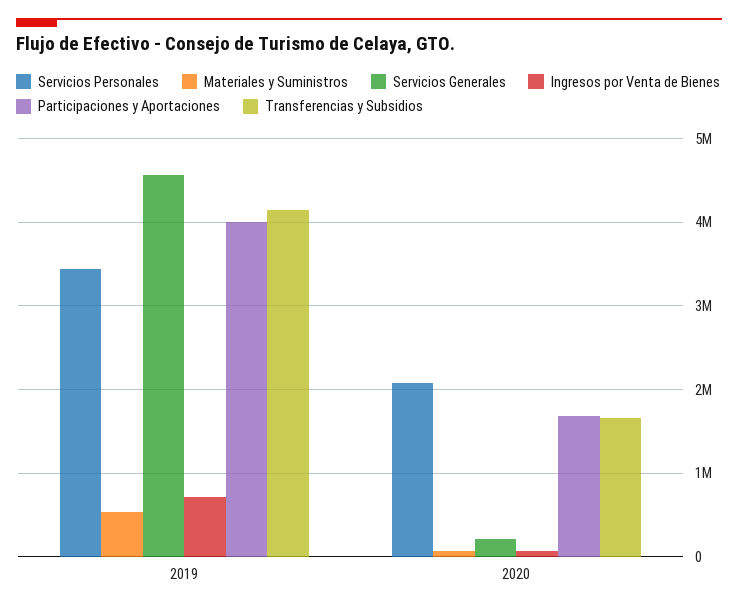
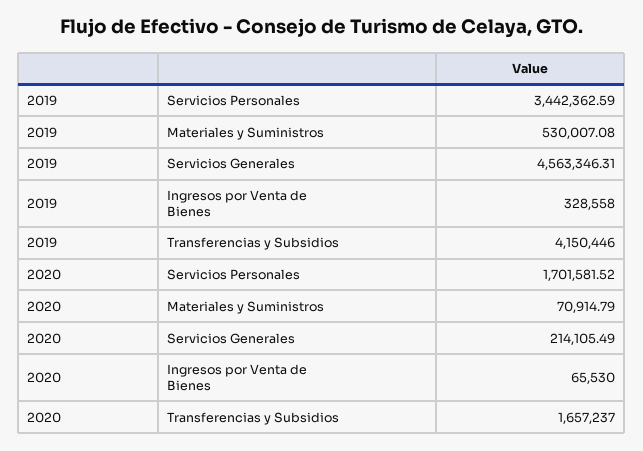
  {
    "Servicios Personales": {
      "2019": 3442362.59,
-     "2020": 2100000
+     "2020": 1701581.52
    },
    "Materiales y Suministros": {
      "2019": 530007.08,
      "2020": 70914.79
    },
    "Servicios Generales": {
      "2019": 4563346.31,
      "2020": 214105.49
    },
    "Ingresos por Venta de Bienes": {
-     "2019": 700000,
+     "2019": 328558,
      "2020": 65530
    },
-   "Participaciones y Aportaciones": {
-     "2019": 4000000,
-     "2020": 1700000
-   },
    "Transferencias y Subsidios": {
      "2019": 4150446,
      "2020": 1657237
    }
  }

